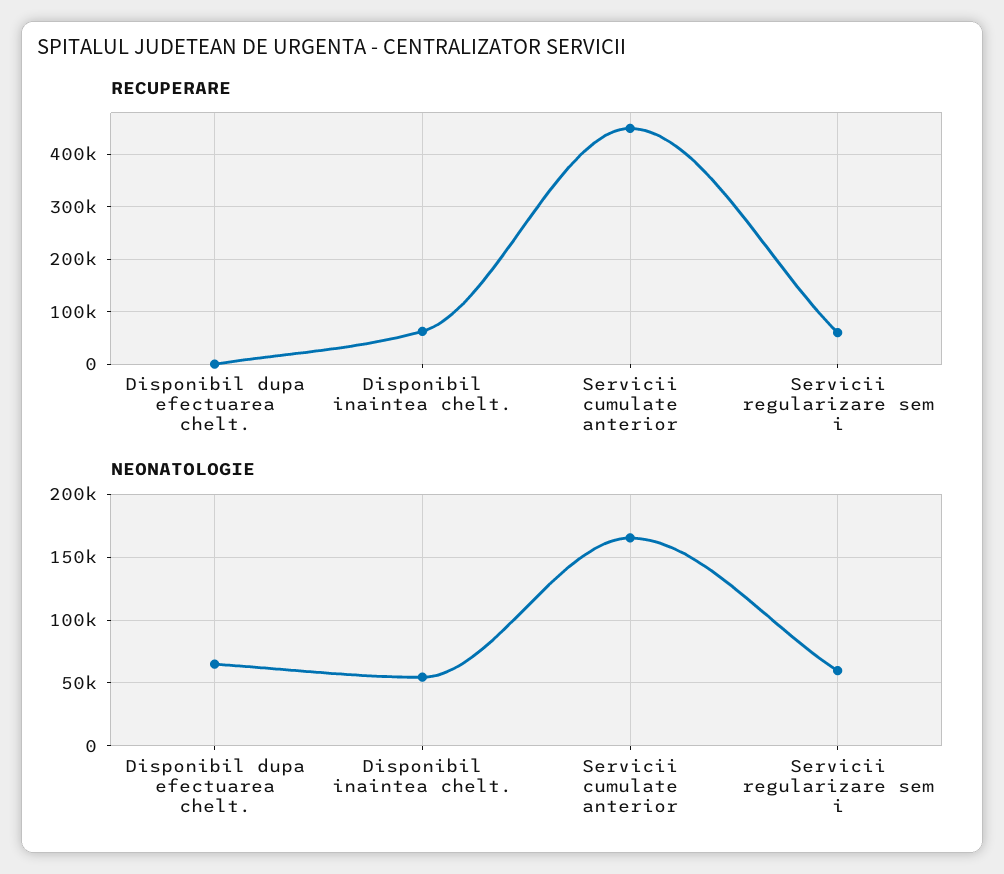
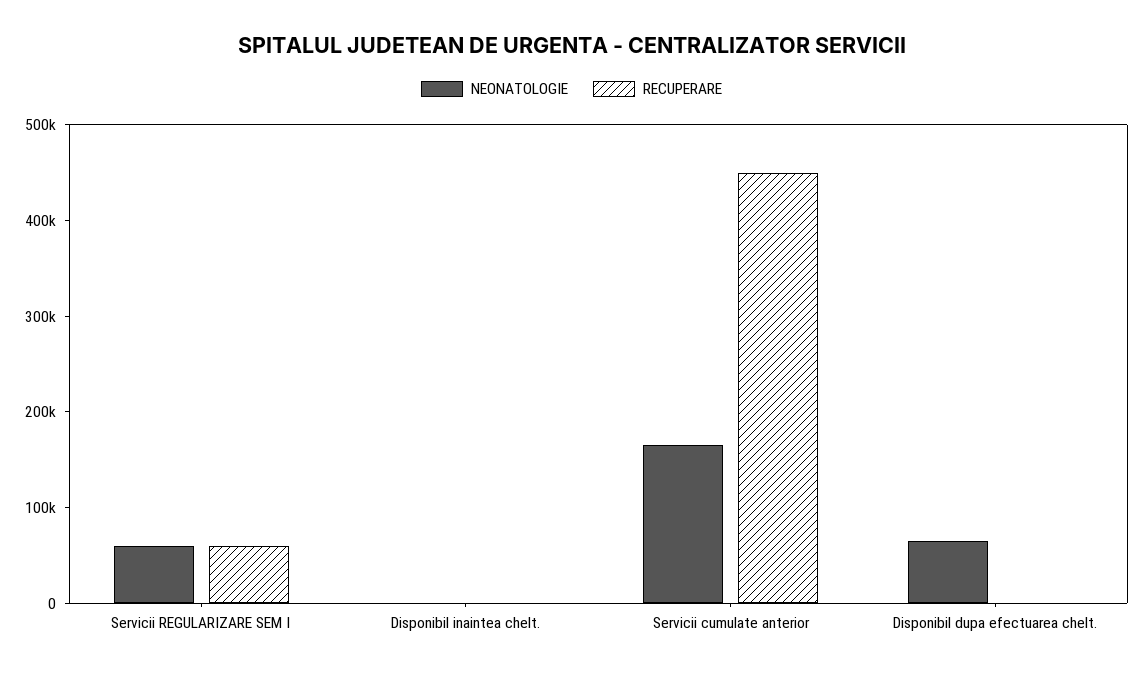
  {
    "RECUPERARE": {
      "Disponibil dupa efectuarea chelt.": 0,
-     "Disponibil inaintea chelt.": 60000,
+     "Disponibil inaintea chelt.": 0,
      "Servicii cumulate anterior": 440000,
      "Servicii regularizare sem i": 60000
    },
    "NEONATOLOGIE": {
      "Disponibil dupa efectuarea chelt.": 65000,
-     "Disponibil inaintea chelt.": 55000,
+     "Disponibil inaintea chelt.": 0,
      "Servicii cumulate anterior": 165000,
      "Servicii regularizare sem i": 60000
    }
  }

